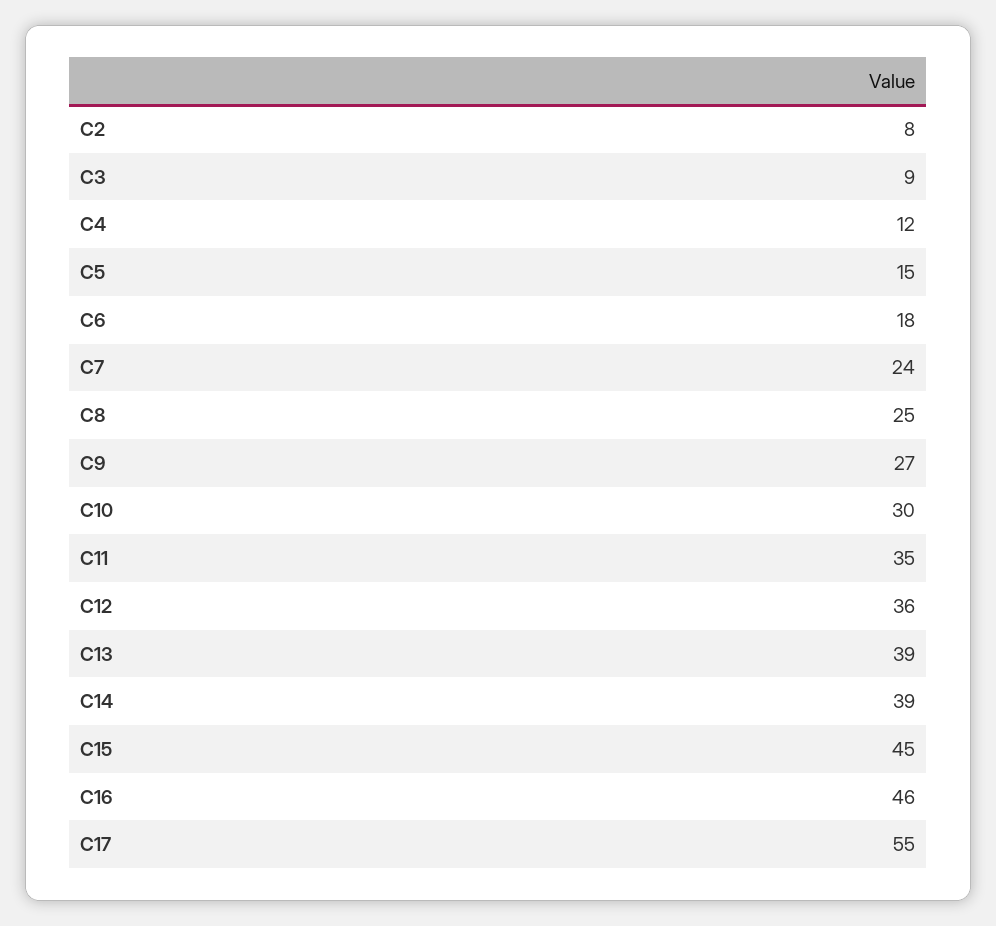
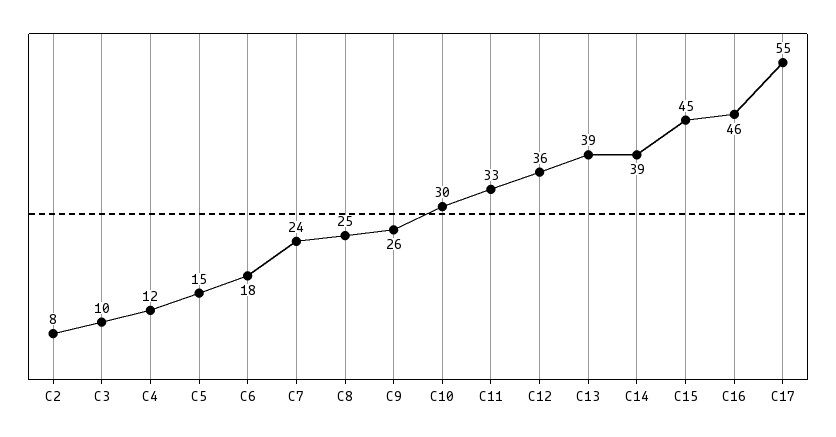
  {
    "C2": 8,
-   "C3": 9,
+   "C3": 10,
    "C4": 12,
    "C5": 15,
    "C6": 18,
    "C7": 24,
    "C8": 25,
-   "C9": 27,
+   "C9": 26,
    "C10": 30,
-   "C11": 35,
+   "C11": 33,
    "C12": 36,
    "C13": 39,
    "C14": 39,
    "C15": 45,
    "C16": 46,
    "C17": 55
  }

